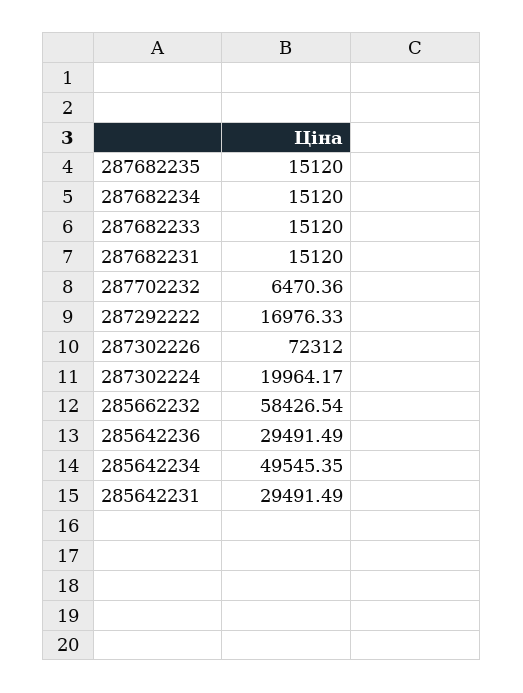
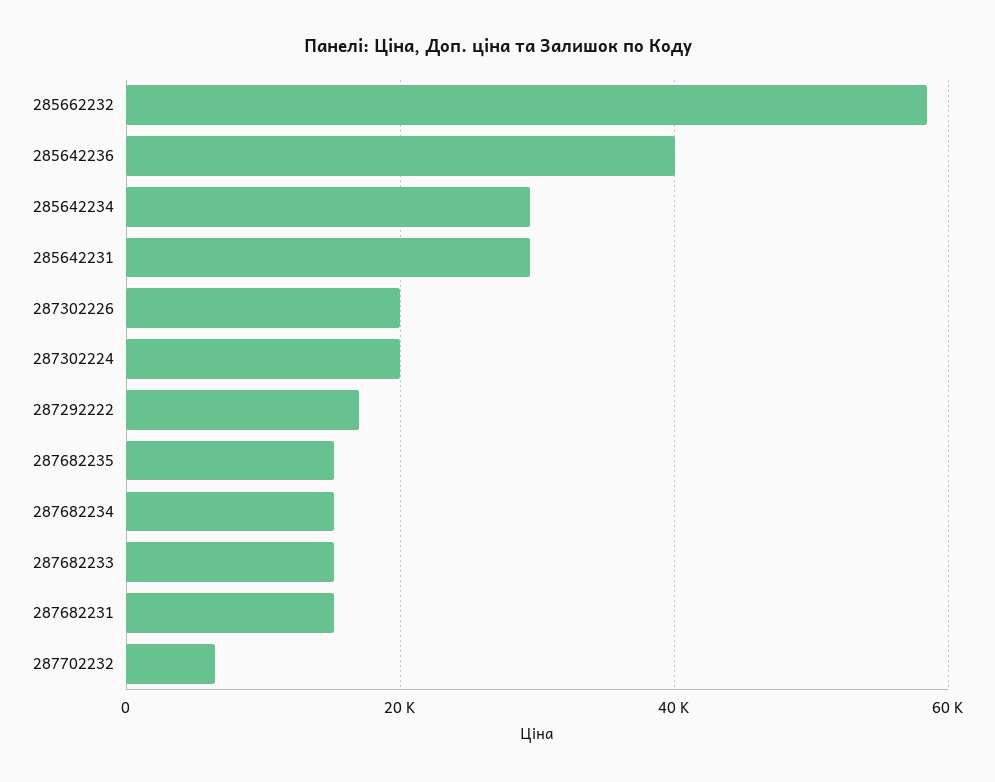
  {
    "287682235": 15120,
    "287682234": 15120,
    "287682233": 15120,
    "287682231": 15120,
    "287702232": 6470.36,
    "287292222": 16976.33,
-   "287302226": 72312,
+   "287302226": 20000,
    "287302224": 19964.17,
    "285662232": 58426.54,
-   "285642236": 29491.49,
+   "285642236": 40000,
-   "285642234": 49545.35,
+   "285642234": 30000,
    "285642231": 29491.49
  }

